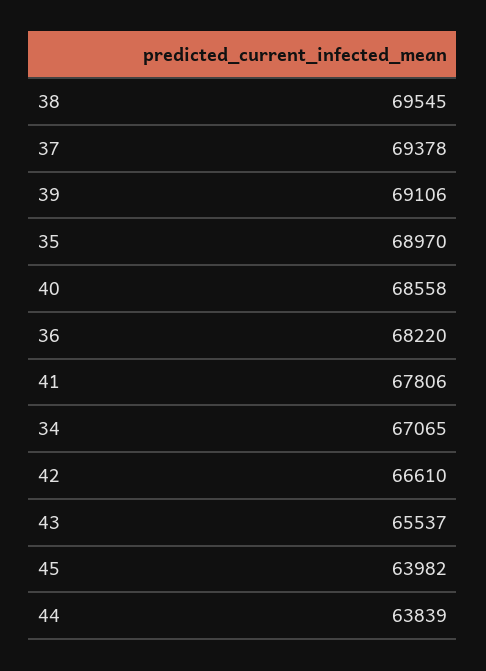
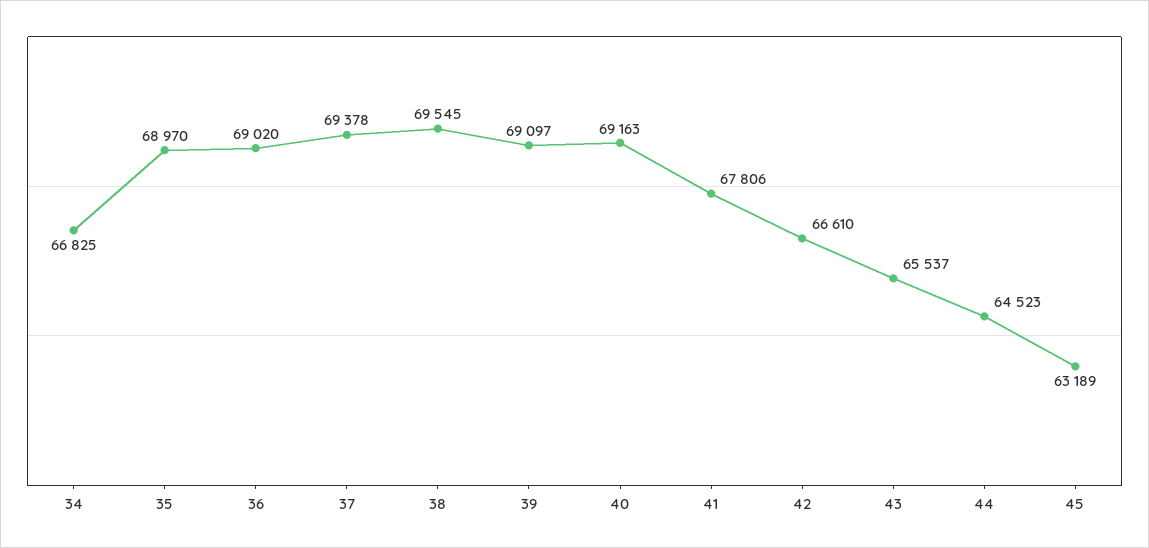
  {
    "38": 69545,
    "37": 69378,
-   "39": 69106,
+   "39": 69097,
    "35": 68970,
-   "40": 68558,
+   "40": 69163,
-   "36": 68220,
+   "36": 69020,
    "41": 67806,
-   "34": 67065,
+   "34": 66825,
    "42": 66610,
    "43": 65537,
-   "45": 63982,
+   "45": 63189,
-   "44": 63839
+   "44": 64523
  }

